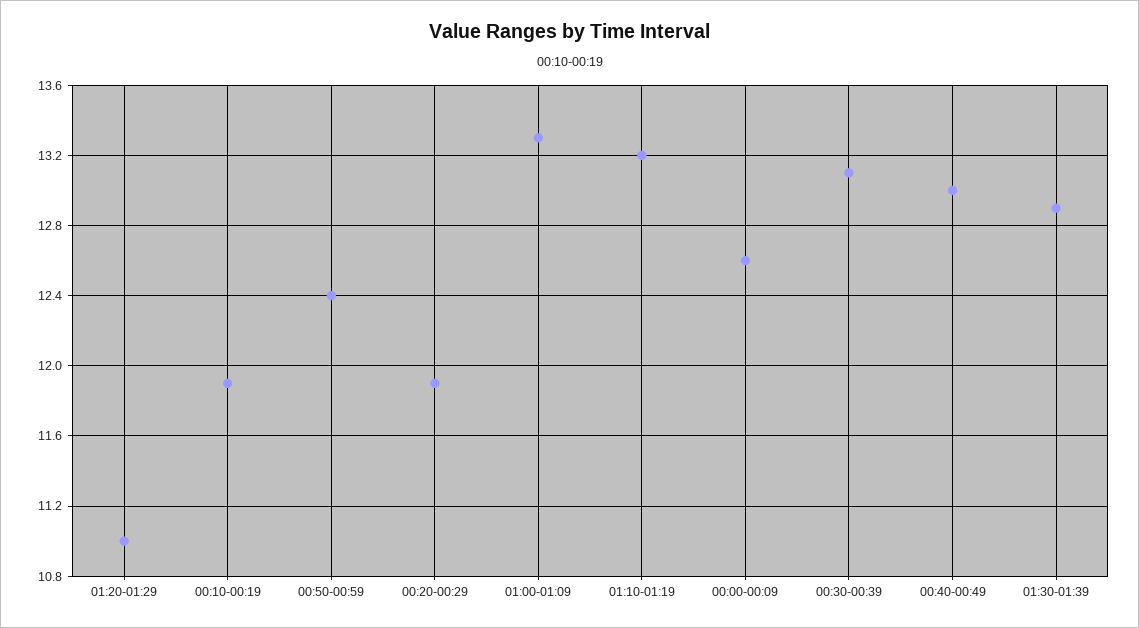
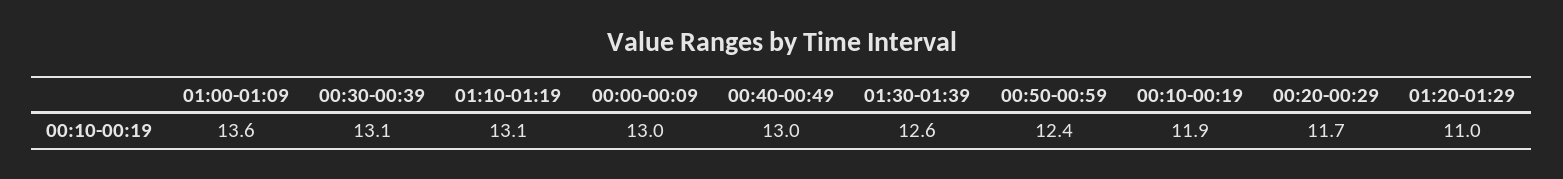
  {
    "01:20-01:29": 11,
    "00:10-00:19": 11.9,
    "00:50-00:59": 12.4,
-   "00:20-00:29": 11.9,
+   "00:20-00:29": 11.7,
-   "01:00-01:09": 13.3,
+   "01:00-01:09": 13.6,
-   "01:10-01:19": 13.2,
+   "01:10-01:19": 13.1,
-   "00:00-00:09": 12.6,
+   "00:00-00:09": 13,
    "00:30-00:39": 13.1,
    "00:40-00:49": 13,
-   "01:30-01:39": 12.9
+   "01:30-01:39": 12.6
  }

